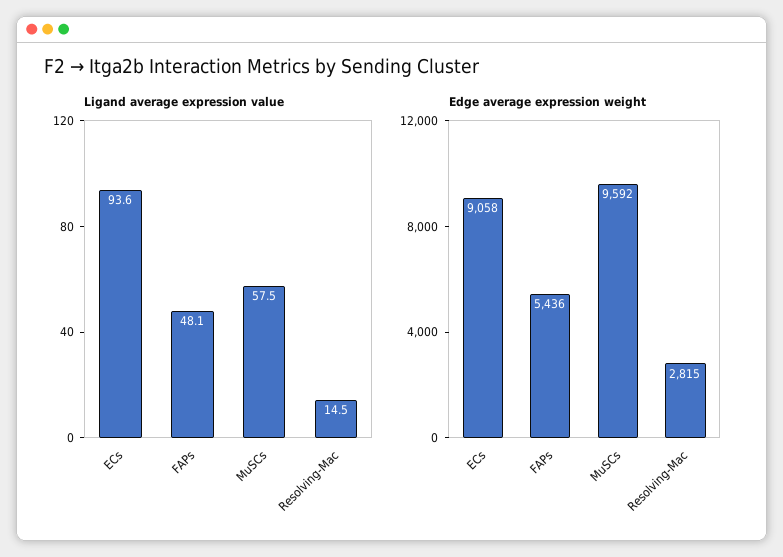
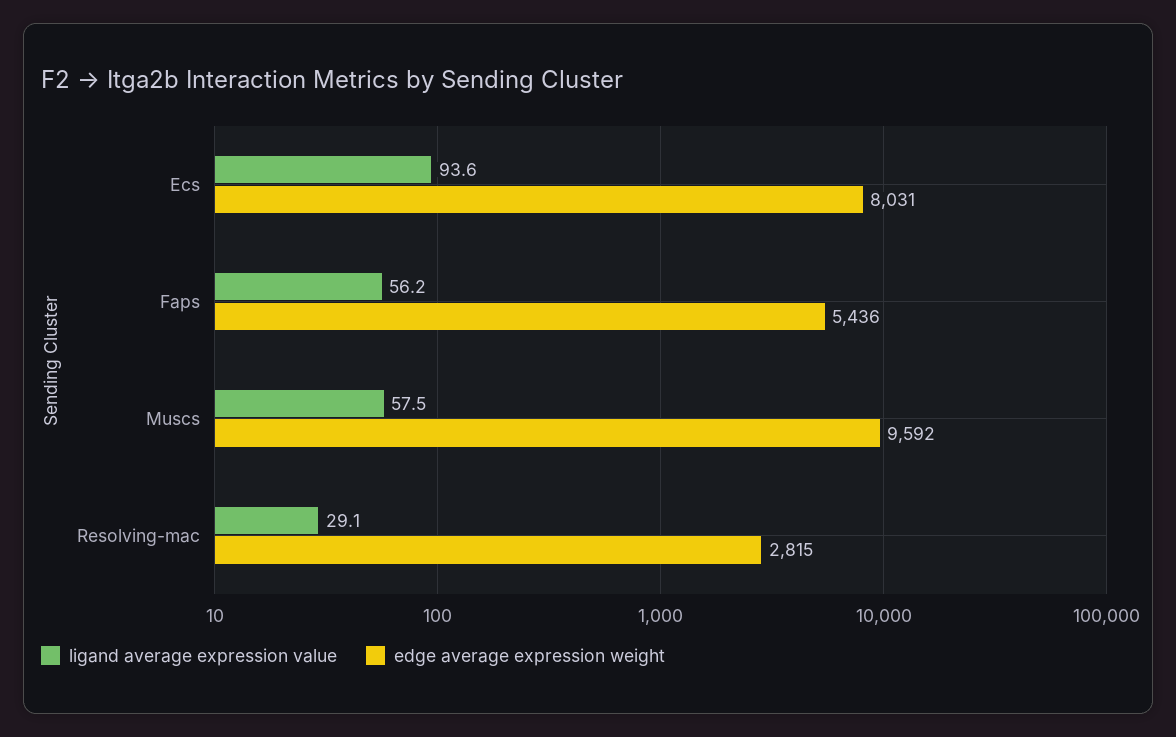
  {
    "Ligand average expression value": {
      "ECs": 93.6,
-     "FAPs": 48.1,
+     "FAPs": 56.2,
      "MuSCs": 57.5,
-     "Resolving-Mac": 14.5
+     "Resolving-Mac": 29.1
    },
    "Edge average expression weight": {
-     "ECs": 9058,
+     "ECs": 8031,
      "FAPs": 5436,
      "MuSCs": 9592,
      "Resolving-Mac": 2815
    }
  }

